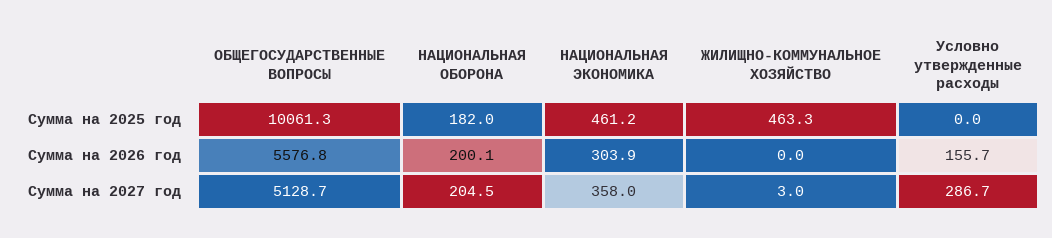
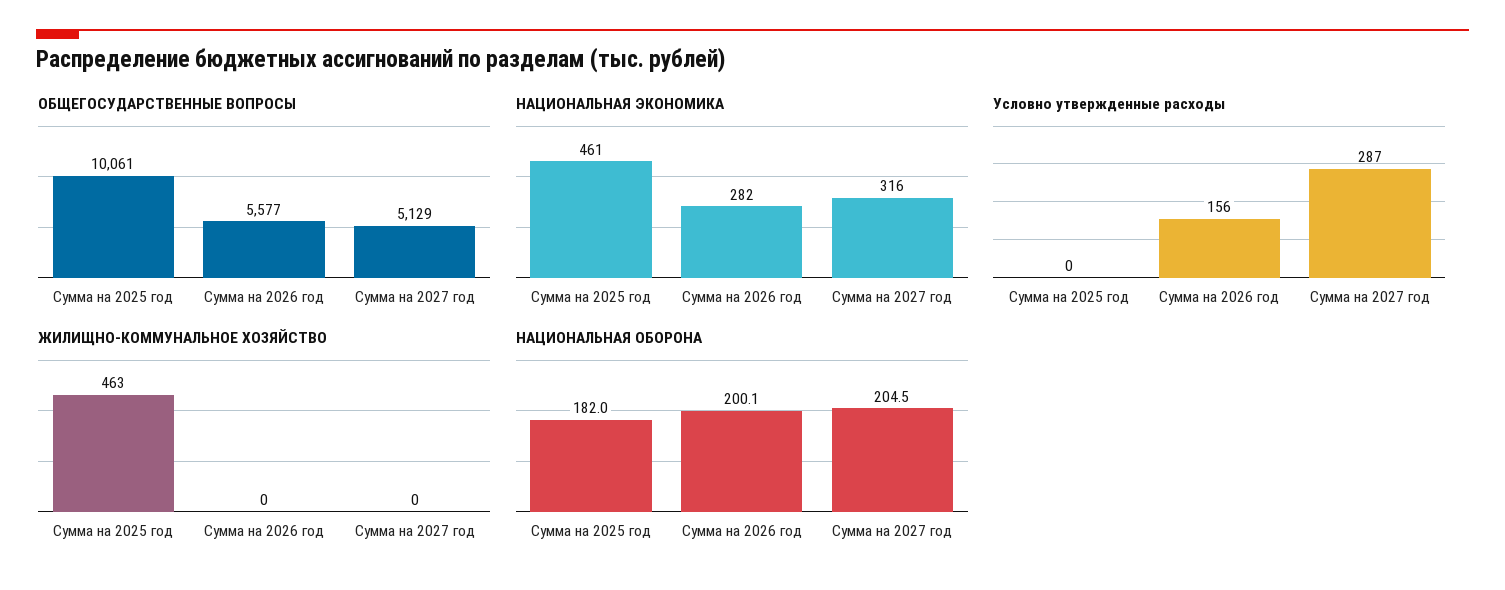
  {
    "ОБЩЕГОСУДАРСТВЕННЫЕ ВОПРОСЫ": {
      "Сумма на 2025 год": 10061.3,
      "Сумма на 2026 год": 5576.8,
      "Сумма на 2027 год": 5128.7
    },
    "НАЦИОНАЛЬНАЯ ОБОРОНА": {
      "Сумма на 2025 год": 182,
      "Сумма на 2026 год": 200.1,
      "Сумма на 2027 год": 204.5
    },
    "НАЦИОНАЛЬНАЯ ЭКОНОМИКА": {
      "Сумма на 2025 год": 461.2,
-     "Сумма на 2026 год": 303.9,
+     "Сумма на 2026 год": 282,
-     "Сумма на 2027 год": 358
+     "Сумма на 2027 год": 316
    },
    "ЖИЛИЩНО-КОММУНАЛЬНОЕ ХОЗЯЙСТВО": {
      "Сумма на 2025 год": 463.3,
      "Сумма на 2026 год": 0,
-     "Сумма на 2027 год": 3
+     "Сумма на 2027 год": 0
    },
    "Условно утвержденные расходы": {
      "Сумма на 2025 год": 0,
      "Сумма на 2026 год": 155.7,
      "Сумма на 2027 год": 286.7
    }
  }

